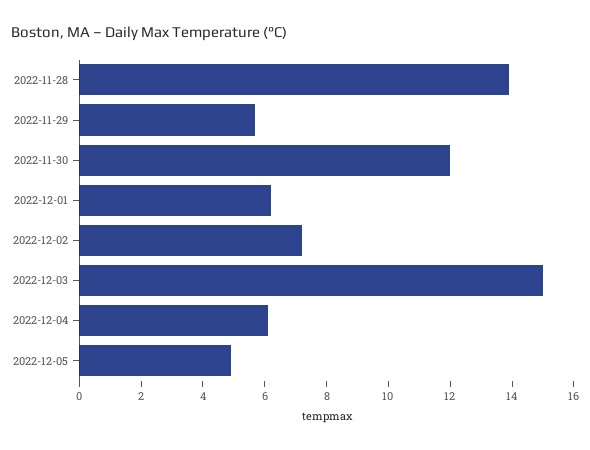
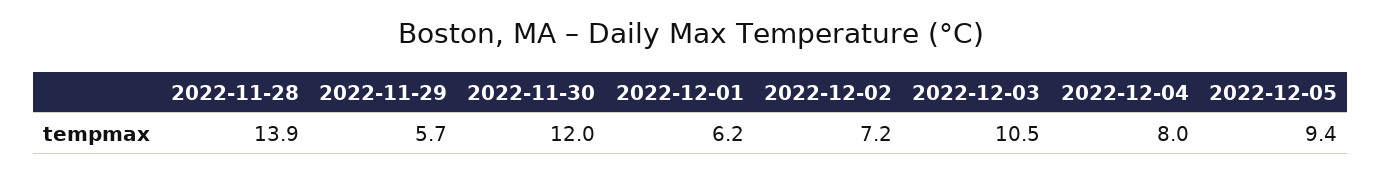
  {
    "2022-11-28": 13.9,
    "2022-11-29": 5.7,
    "2022-11-30": 12,
    "2022-12-01": 6.2,
    "2022-12-02": 7.2,
-   "2022-12-03": 15,
+   "2022-12-03": 10.5,
-   "2022-12-04": 6,
+   "2022-12-04": 8,
-   "2022-12-05": 5
+   "2022-12-05": 9.4
  }

